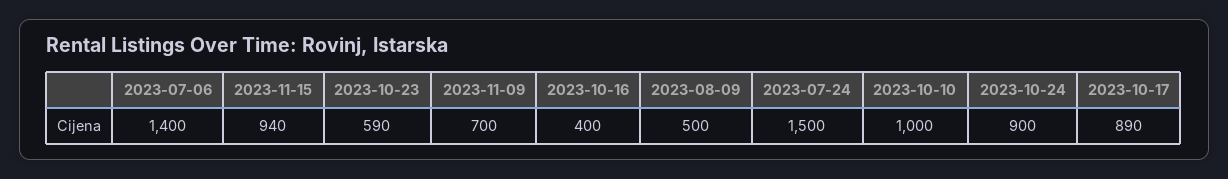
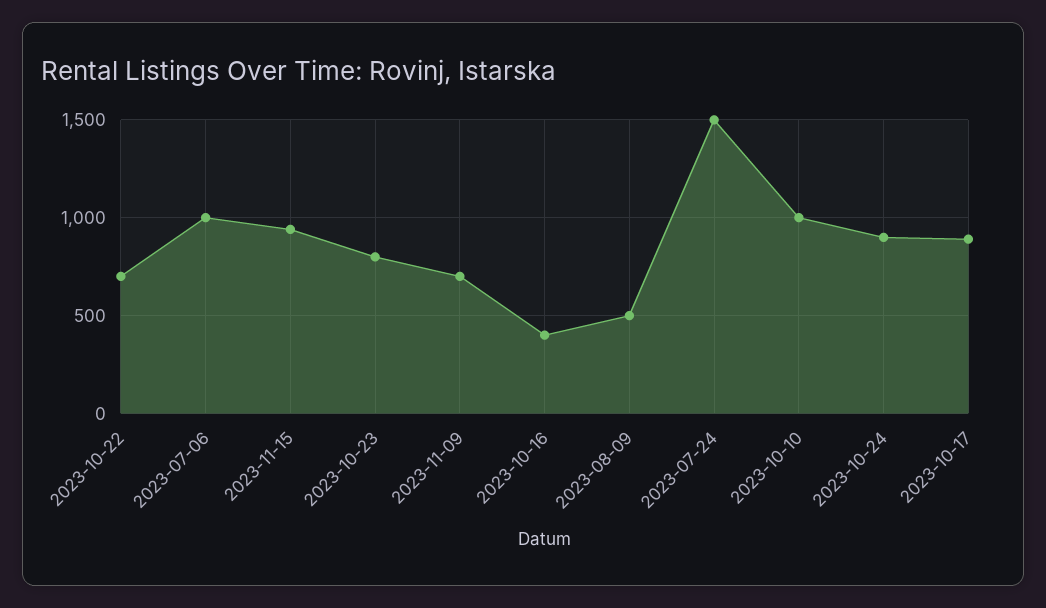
  {
-   "2023-07-06": 1400,
+   "2023-07-06": 1000,
    "2023-11-15": 940,
-   "2023-10-23": 590,
+   "2023-10-23": 800,
    "2023-11-09": 700,
    "2023-10-16": 400,
    "2023-08-09": 500,
    "2023-07-24": 1500,
    "2023-10-10": 1000,
    "2023-10-24": 900,
-   "2023-10-17": 890
+   "2023-10-17": 890,
+   "2023-10-22": 700
  }

